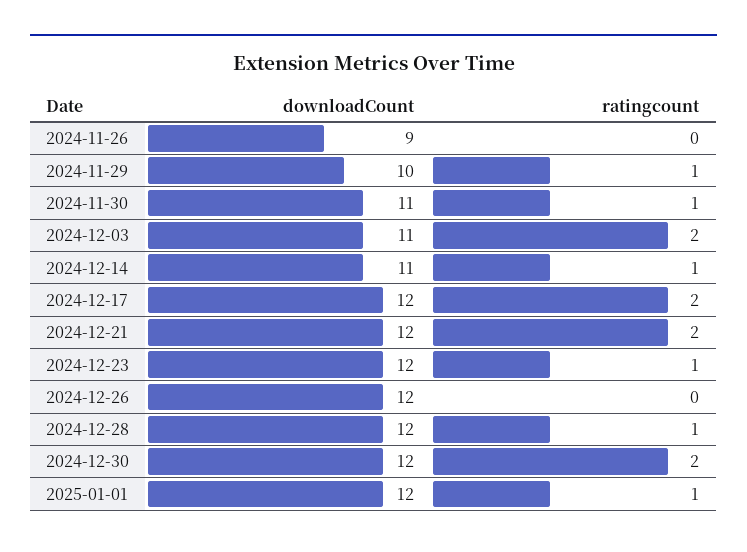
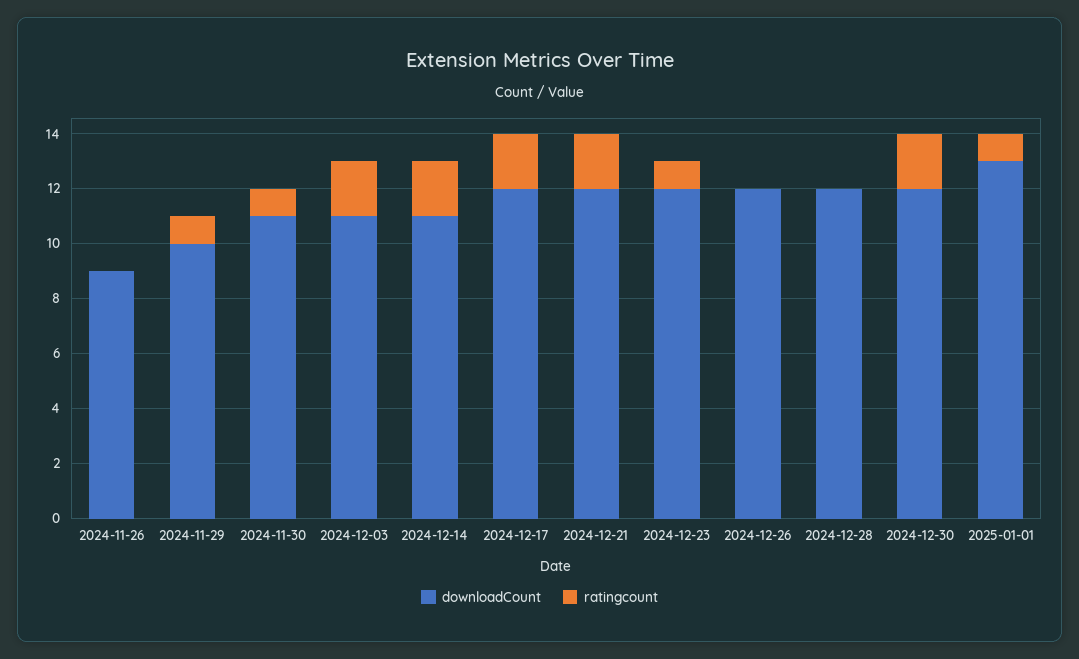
  {
    "downloadCount": {
      "2024-11-26": 9,
      "2024-11-29": 10,
      "2024-11-30": 11,
      "2024-12-03": 11,
      "2024-12-14": 11,
      "2024-12-17": 12,
      "2024-12-21": 12,
      "2024-12-23": 12,
      "2024-12-26": 12,
      "2024-12-28": 12,
      "2024-12-30": 12,
-     "2025-01-01": 12
+     "2025-01-01": 13
    },
    "ratingcount": {
      "2024-11-26": 0,
      "2024-11-29": 1,
      "2024-11-30": 1,
      "2024-12-03": 2,
-     "2024-12-14": 1,
+     "2024-12-14": 2,
      "2024-12-17": 2,
      "2024-12-21": 2,
      "2024-12-23": 1,
      "2024-12-26": 0,
-     "2024-12-28": 1,
+     "2024-12-28": 0,
      "2024-12-30": 2,
      "2025-01-01": 1
    }
  }

